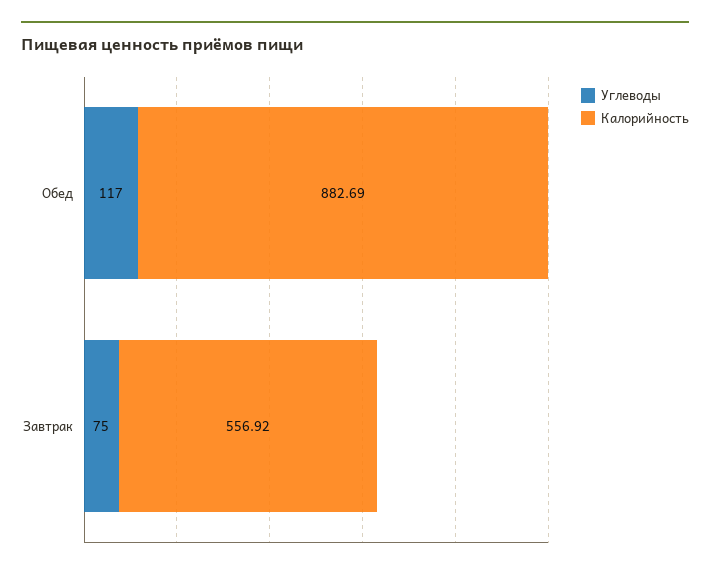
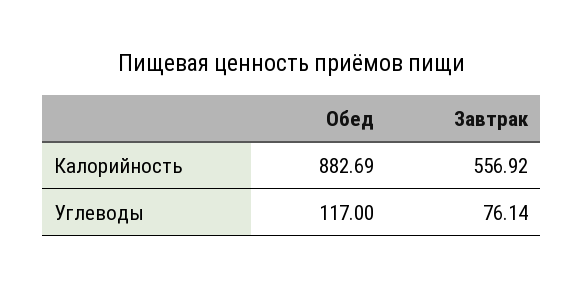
  {
    "Углеводы": {
      "Обед": 117,
-     "Завтрак": 75
+     "Завтрак": 76.14
    },
    "Калорийность": {
      "Обед": 882.69,
      "Завтрак": 556.92
    }
  }

